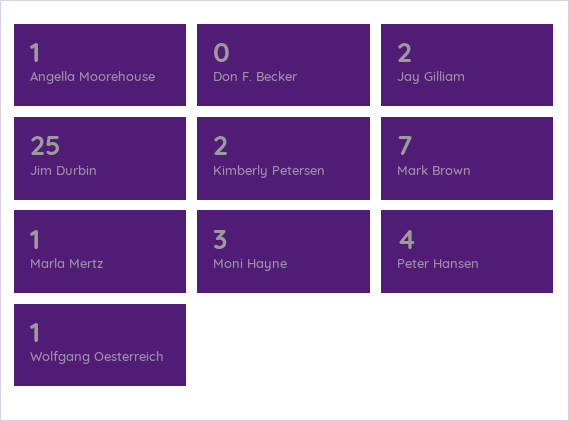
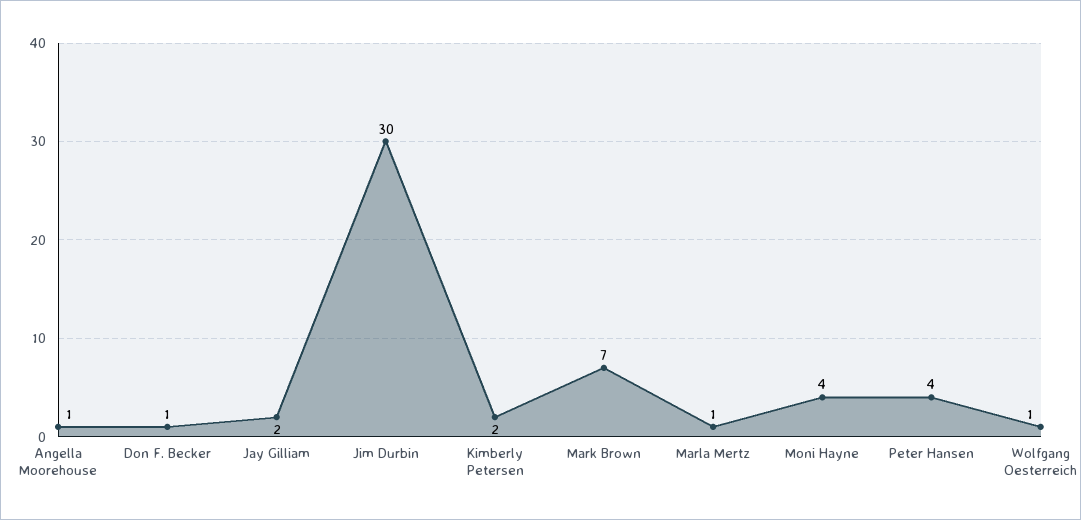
  {
    "Angella Moorehouse": 1,
-   "Don F. Becker": 0,
+   "Don F. Becker": 1,
    "Jay Gilliam": 2,
-   "Jim Durbin": 25,
+   "Jim Durbin": 30,
    "Kimberly Petersen": 2,
    "Mark Brown": 7,
    "Marla Mertz": 1,
-   "Moni Hayne": 3,
+   "Moni Hayne": 4,
    "Peter Hansen": 4,
    "Wolfgang Oesterreich": 1
  }

